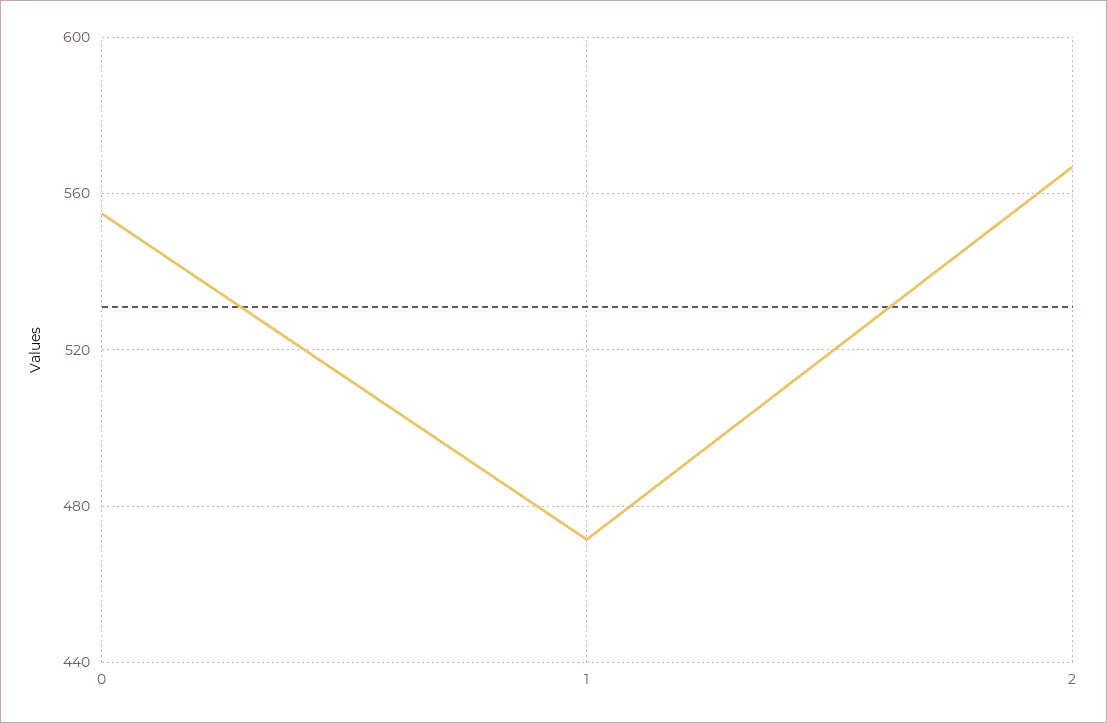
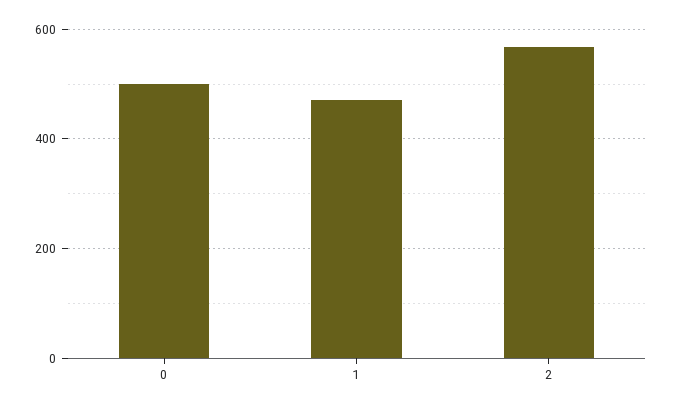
  {
-   "0": 555,
+   "0": 500,
    "1": 470,
    "2": 565
  }

